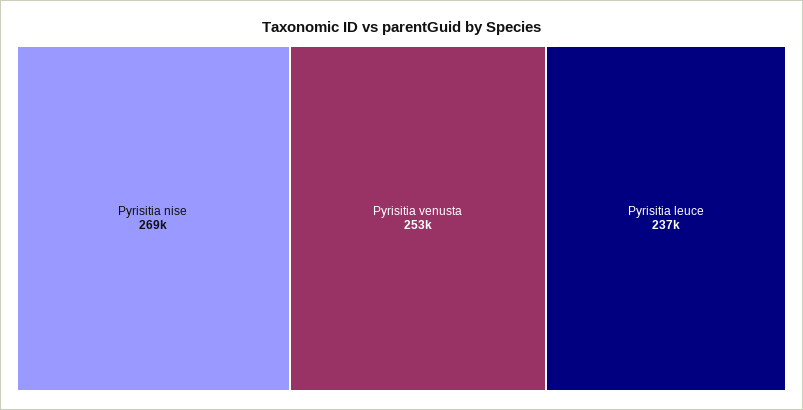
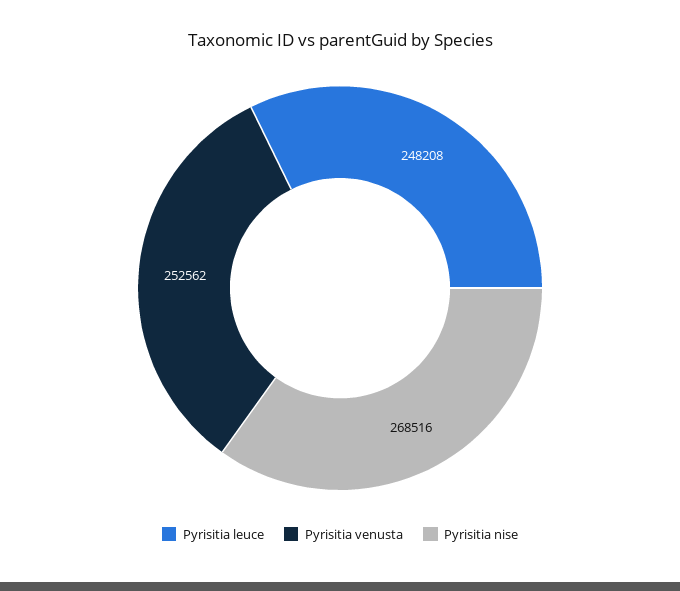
  {
    "Pyrisitia nise": 268516,
    "Pyrisitia venusta": 252562,
-   "Pyrisitia leuce": 237000
+   "Pyrisitia leuce": 248208
  }

